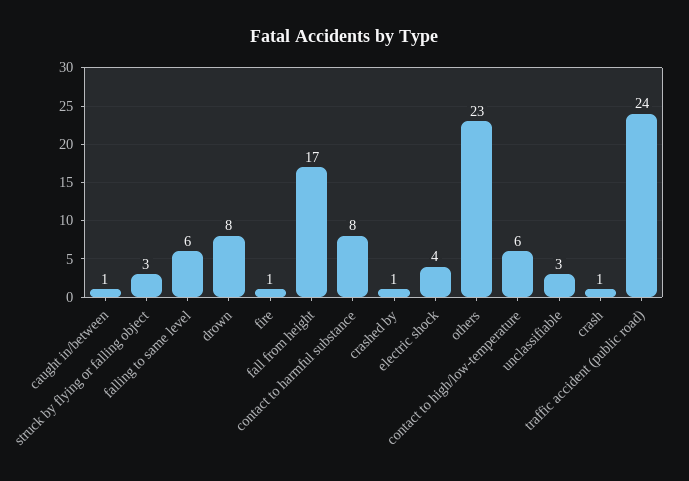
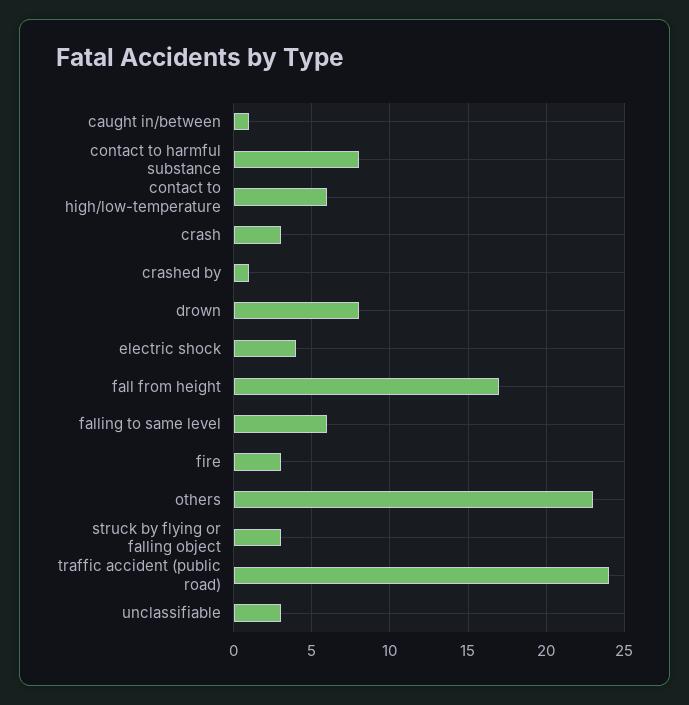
  {
    "caught in/between": 1,
    "struck by flying or falling object": 3,
    "falling to same level": 6,
    "drown": 8,
-   "fire": 1,
+   "fire": 3,
    "fall from height": 17,
    "contact to harmful substance": 8,
    "crashed by": 1,
    "electric shock": 4,
    "others": 23,
    "contact to high/low-temperature": 6,
    "unclassifiable": 3,
-   "crash": 1,
+   "crash": 3,
    "traffic accident (public road)": 24
  }

